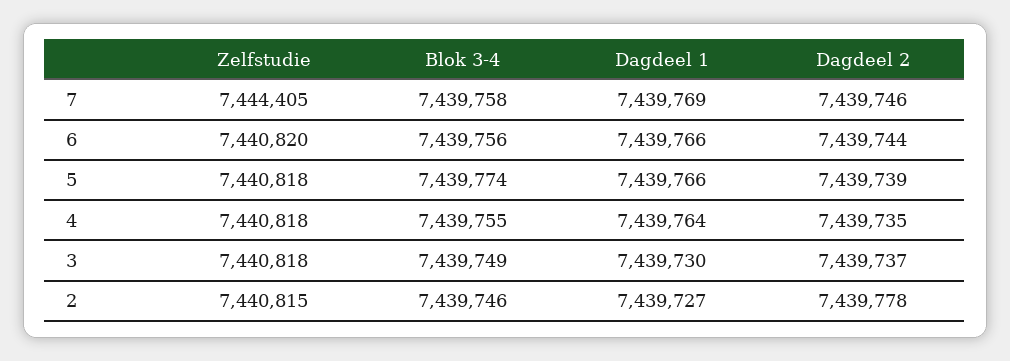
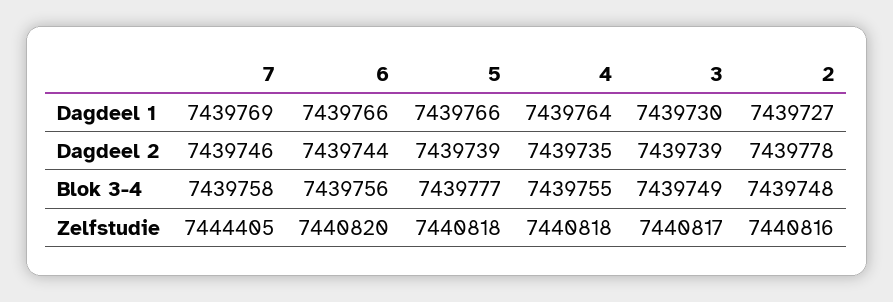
  {
    "Zelfstudie": {
      "7": 7444405,
      "6": 7440820,
      "5": 7440818,
      "4": 7440818,
-     "3": 7440818,
+     "3": 7440817,
-     "2": 7440815
+     "2": 7440816
    },
    "Blok 3-4": {
      "7": 7439758,
      "6": 7439756,
-     "5": 7439774,
+     "5": 7439777,
      "4": 7439755,
      "3": 7439749,
-     "2": 7439746
+     "2": 7439748
    },
    "Dagdeel 1": {
      "7": 7439769,
      "6": 7439766,
      "5": 7439766,
      "4": 7439764,
      "3": 7439730,
      "2": 7439727
    },
    "Dagdeel 2": {
      "7": 7439746,
      "6": 7439744,
      "5": 7439739,
      "4": 7439735,
-     "3": 7439737,
+     "3": 7439739,
      "2": 7439778
    }
  }

